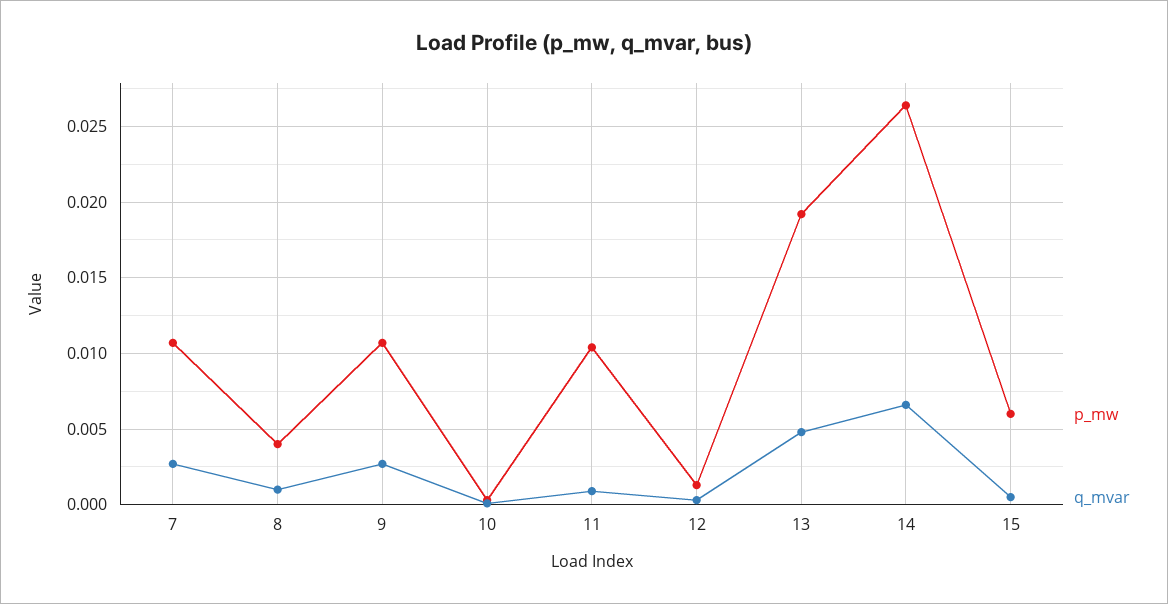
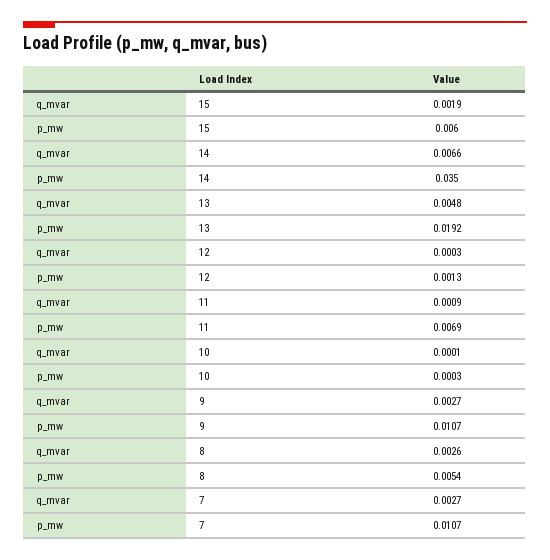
  {
    "p_mw": {
      "7": 0.0107,
-     "8": 0.004,
+     "8": 0.0054,
      "9": 0.0107,
      "10": 0.0003,
-     "11": 0.0105,
+     "11": 0.0069,
      "12": 0.0013,
      "13": 0.0192,
-     "14": 0.0265,
+     "14": 0.035,
      "15": 0.006
    },
    "q_mvar": {
      "7": 0.0027,
-     "8": 0.001,
+     "8": 0.0026,
      "9": 0.0027,
      "10": 0.0001,
      "11": 0.0009,
      "12": 0.0003,
      "13": 0.0048,
      "14": 0.0066,
-     "15": 0.0005
+     "15": 0.0019
    }
  }

